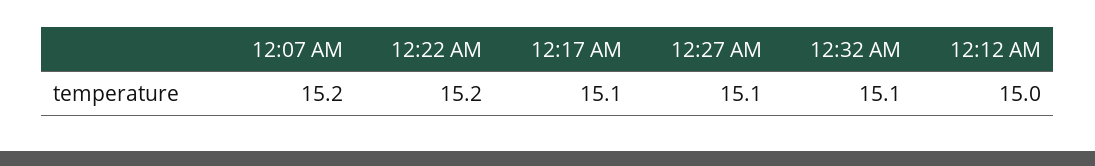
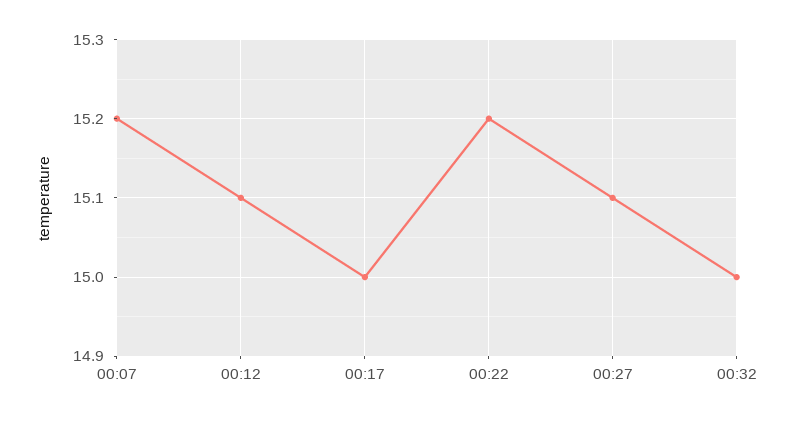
  {
    "12:07 AM": 15.2,
    "12:22 AM": 15.2,
-   "12:17 AM": 15.1,
+   "12:17 AM": 15,
    "12:27 AM": 15.1,
-   "12:32 AM": 15.1,
+   "12:32 AM": 15,
-   "12:12 AM": 15
+   "12:12 AM": 15.1
  }

